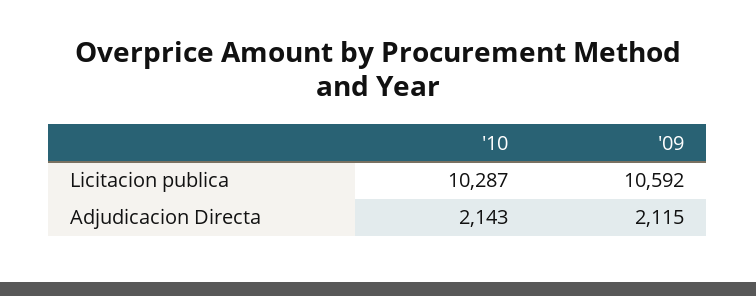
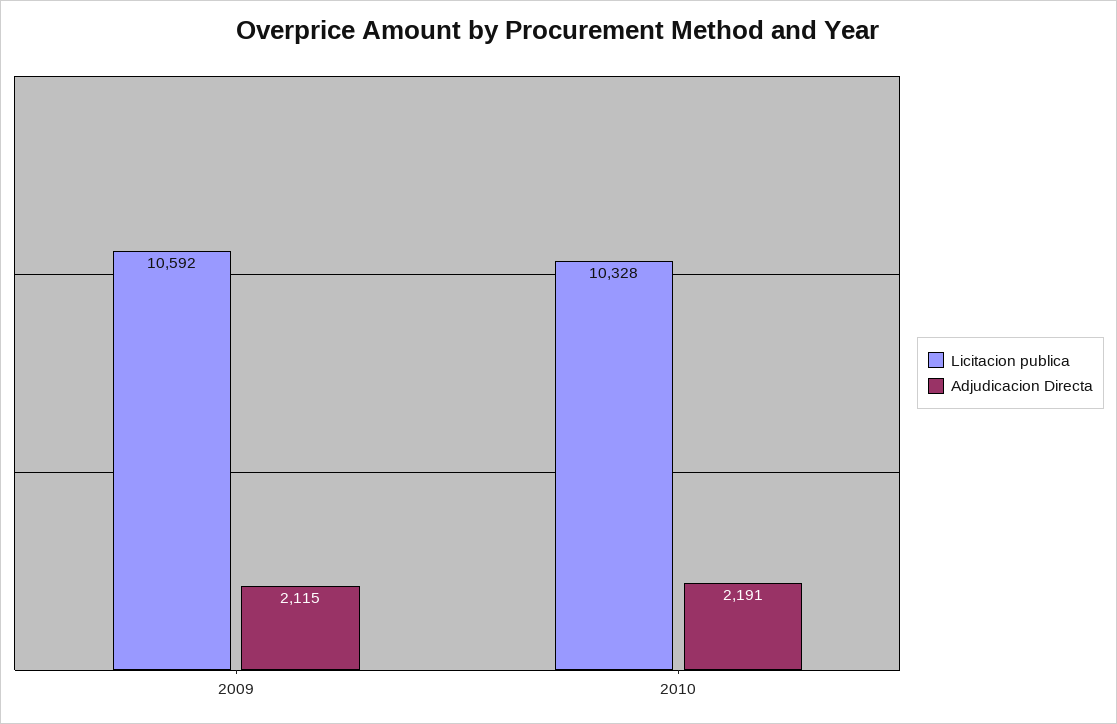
  {
    "Licitacion publica": {
-     "'10": 10287,
+     "'10": 10328,
      "'09": 10592
    },
    "Adjudicacion Directa": {
-     "'10": 2143,
+     "'10": 2191,
      "'09": 2115
    }
  }

